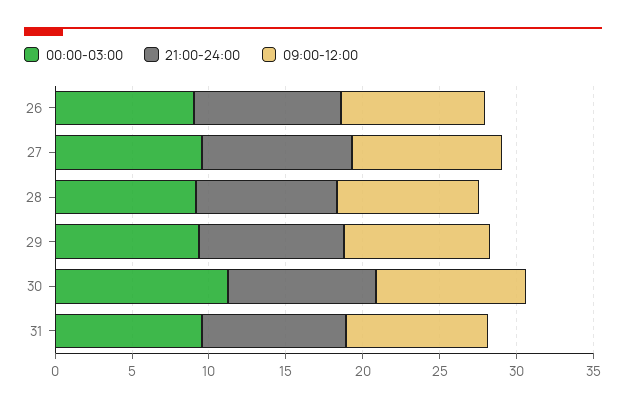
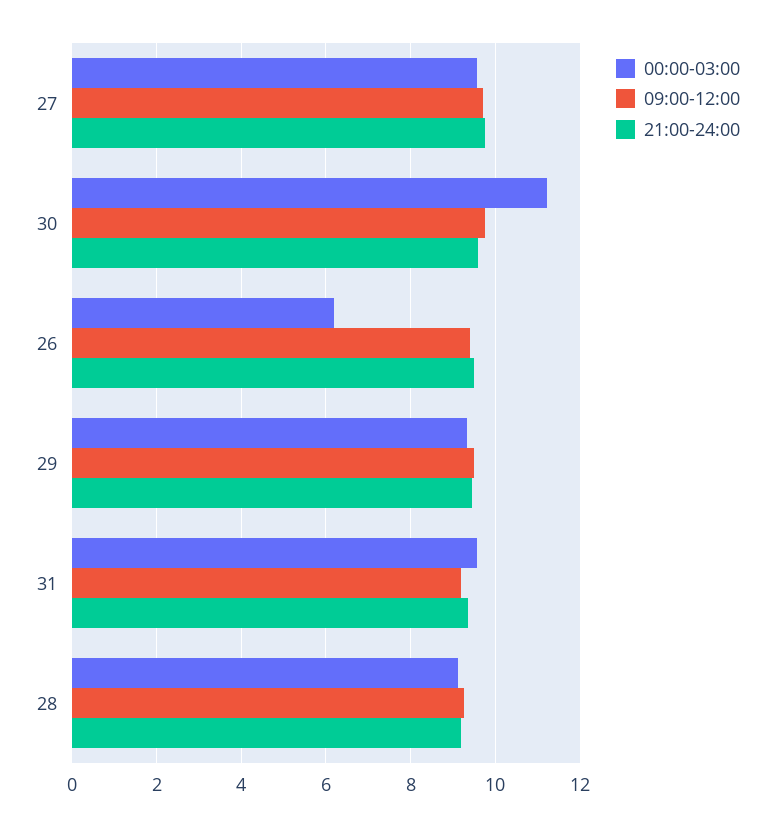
  {
    "00:00-03:00": {
-     "26": 9,
+     "26": 6.2,
      "27": 9.6,
      "28": 9.2,
      "29": 9.4,
      "30": 11.2,
      "31": 9.6
    },
    "21:00-24:00": {
      "26": 9.6,
      "27": 9.8,
      "28": 9.2,
      "29": 9.4,
      "30": 9.6,
      "31": 9.4
    },
    "09:00-12:00": {
      "26": 9.4,
      "27": 9.8,
      "28": 9.2,
      "29": 9.6,
      "30": 9.8,
      "31": 9.2
    }
  }

